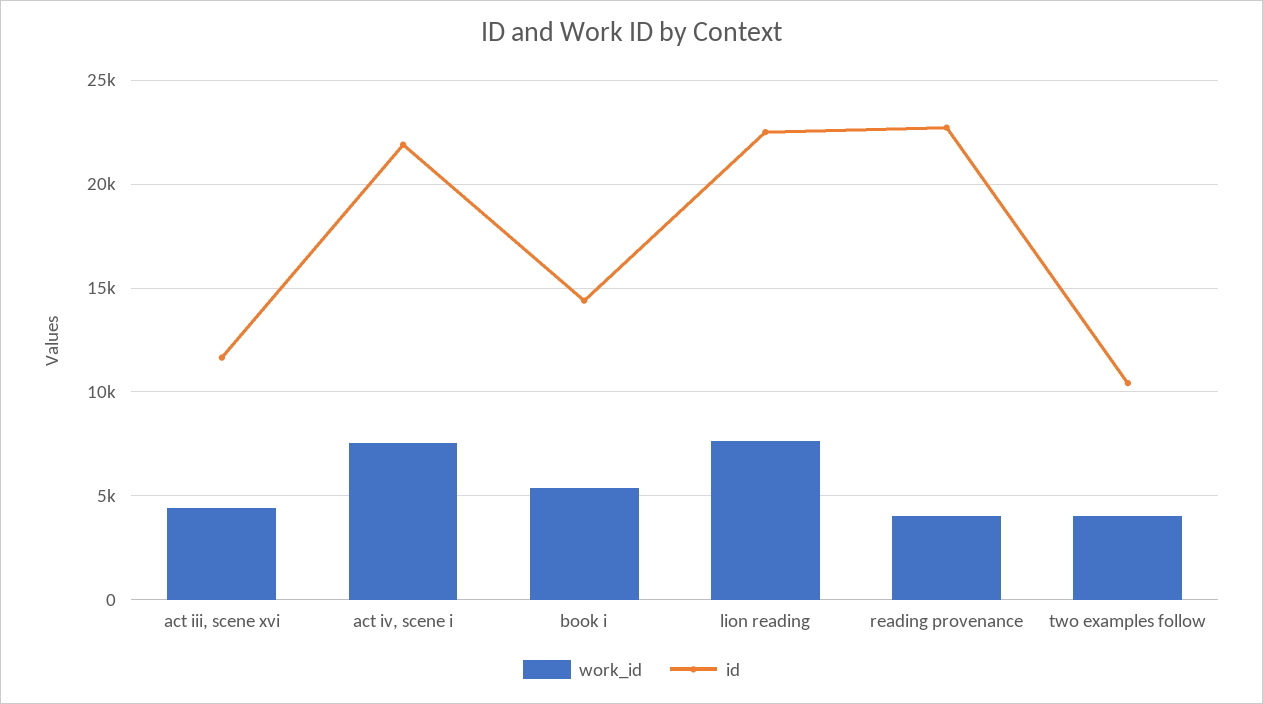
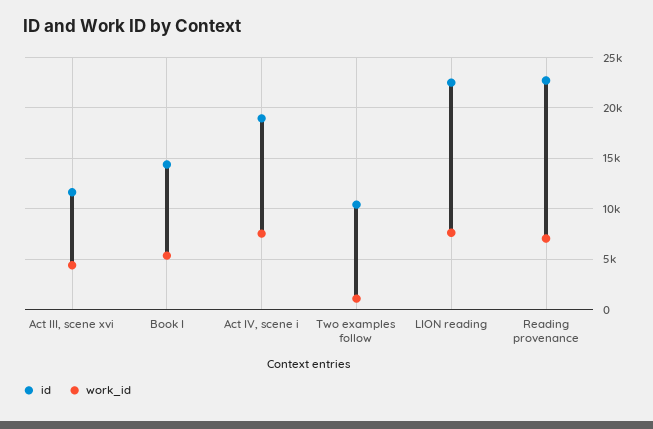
  {
    "work_id": {
      "act iii, scene xvi": 4500,
      "act iv, scene i": 7500,
      "book i": 5500,
      "lion reading": 7500,
-     "reading provenance": 4000,
+     "reading provenance": 7000,
-     "two examples follow": 4000
+     "two examples follow": 1000
    },
    "id": {
      "act iii, scene xvi": 11500,
-     "act iv, scene i": 22000,
+     "act iv, scene i": 19000,
      "book i": 14500,
      "lion reading": 22500,
      "reading provenance": 22500,
      "two examples follow": 10500
    }
  }

